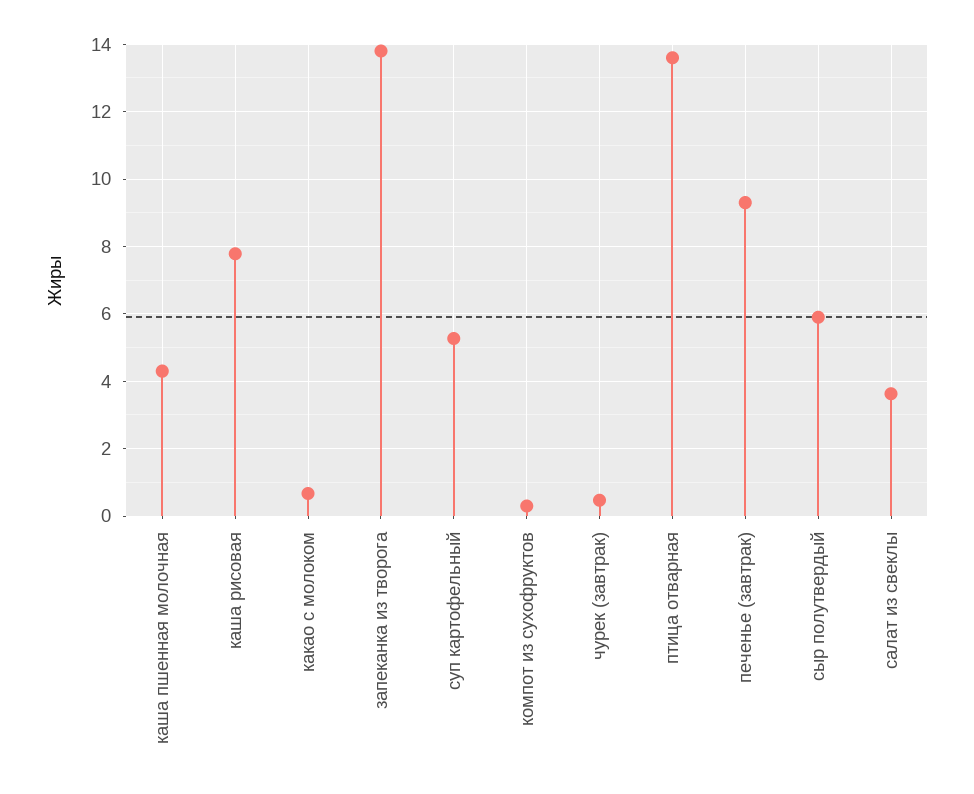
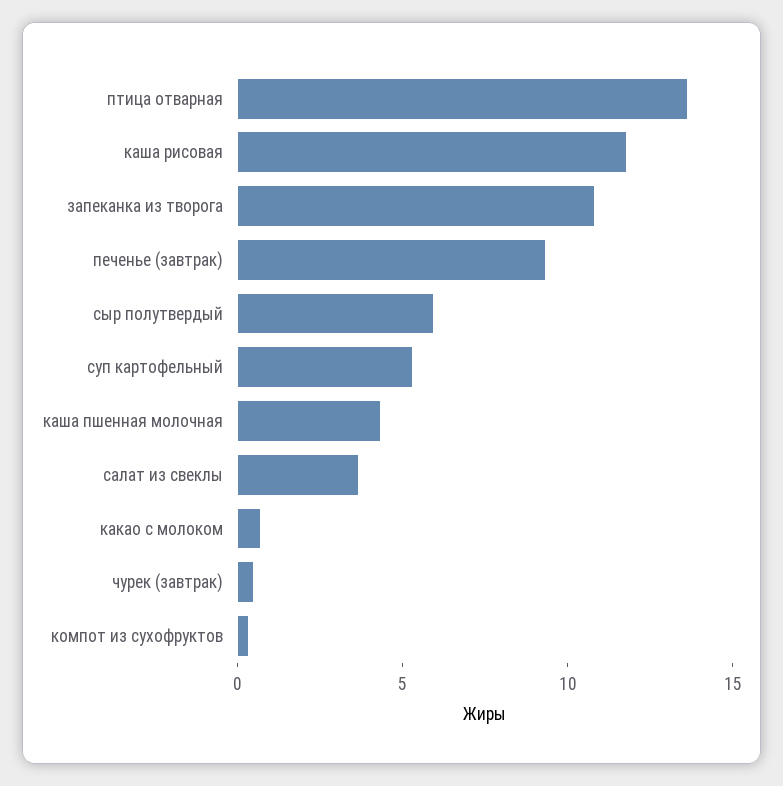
  {
    "каша пшенная молочная": 4.4,
-   "каша рисовая": 7.8,
+   "каша рисовая": 12,
    "какао с молоком": 0.6,
-   "запеканка из творога": 13.8,
+   "запеканка из творога": 11,
    "суп картофельный": 5.2,
    "компот из сухофруктов": 0.4,
    "чурек (завтрак)": 0.4,
    "птица отварная": 13.6,
    "печенье (завтрак)": 9.4,
    "сыр полутвердый": 6,
    "салат из свеклы": 3.6
  }

